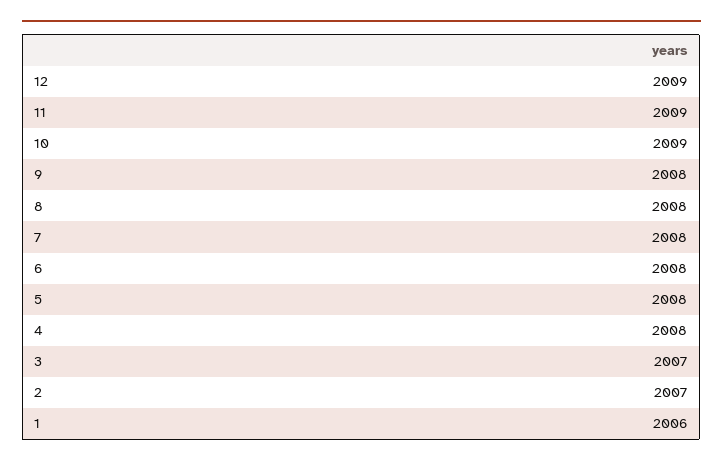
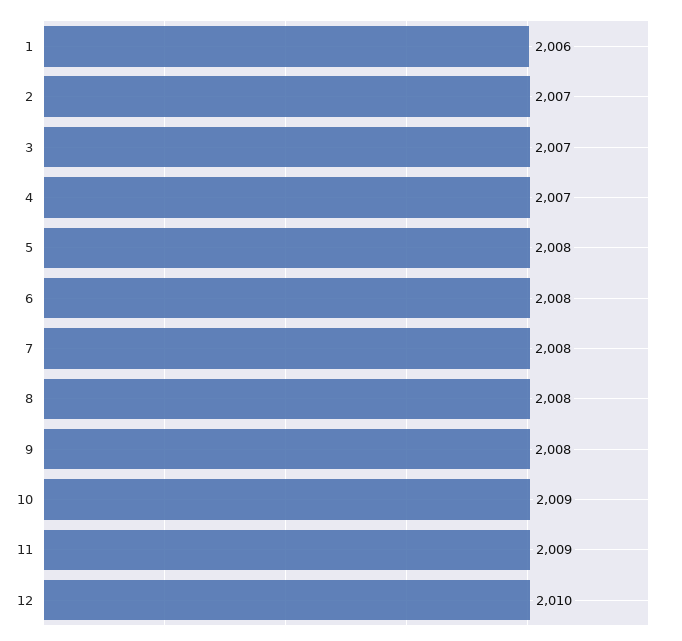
  {
-   "12": 2009,
+   "12": 2010,
    "11": 2009,
    "10": 2009,
    "9": 2008,
    "8": 2008,
    "7": 2008,
    "6": 2008,
    "5": 2008,
-   "4": 2008,
+   "4": 2007,
    "3": 2007,
    "2": 2007,
    "1": 2006
  }

